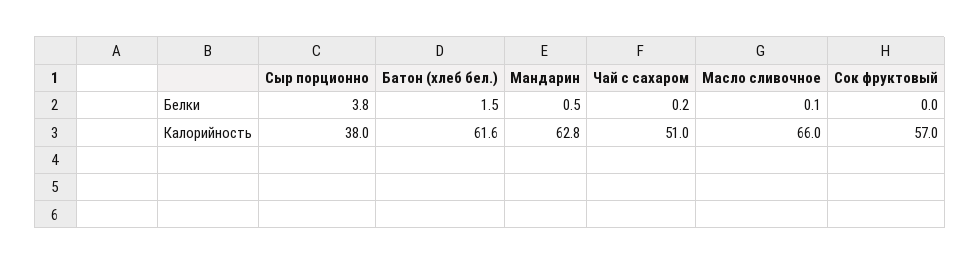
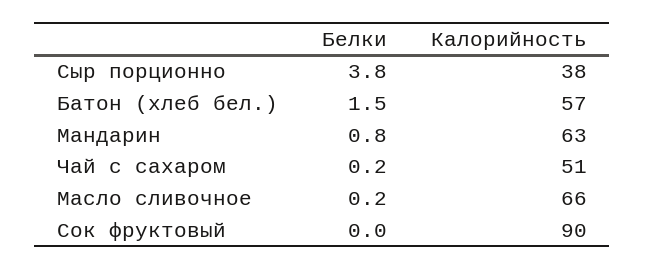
  {
    "Сыр порционно": {
      "Белки": 3.8,
      "Калорийность": 38
    },
    "Батон (хлеб бел.)": {
      "Белки": 1.5,
-     "Калорийность": 61.6
+     "Калорийность": 57
    },
    "Мандарин": {
-     "Белки": 0.5,
+     "Белки": 0.8,
      "Калорийность": 62.8
    },
    "Чай с сахаром": {
      "Белки": 0.2,
      "Калорийность": 51
    },
    "Масло сливочное": {
-     "Белки": 0.1,
+     "Белки": 0.2,
      "Калорийность": 66
    },
    "Сок фруктовый": {
      "Белки": 0,
-     "Калорийность": 57
+     "Калорийность": 90
    }
  }

